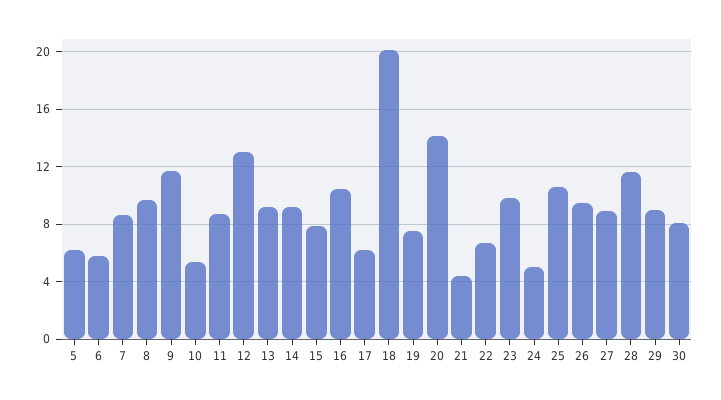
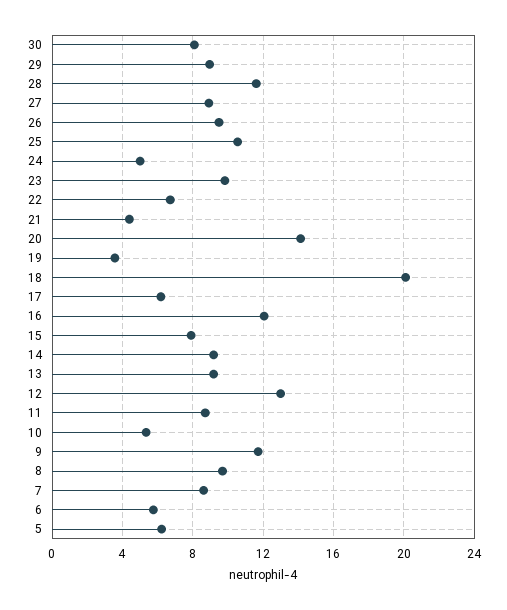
  {
    "5": 6,
    "6": 6,
    "7": 8.5,
    "8": 9.5,
    "9": 11.5,
    "10": 5.5,
    "11": 8.5,
    "12": 13,
    "13": 9,
    "14": 9,
    "15": 8,
-   "16": 10.5,
+   "16": 12,
    "17": 6,
    "18": 20,
-   "19": 7.5,
+   "19": 3.5,
    "20": 14,
    "21": 4.5,
    "22": 6.5,
    "23": 10,
    "24": 5,
    "25": 10.5,
    "26": 9.5,
    "27": 9,
    "28": 11.5,
    "29": 9,
    "30": 8
  }

